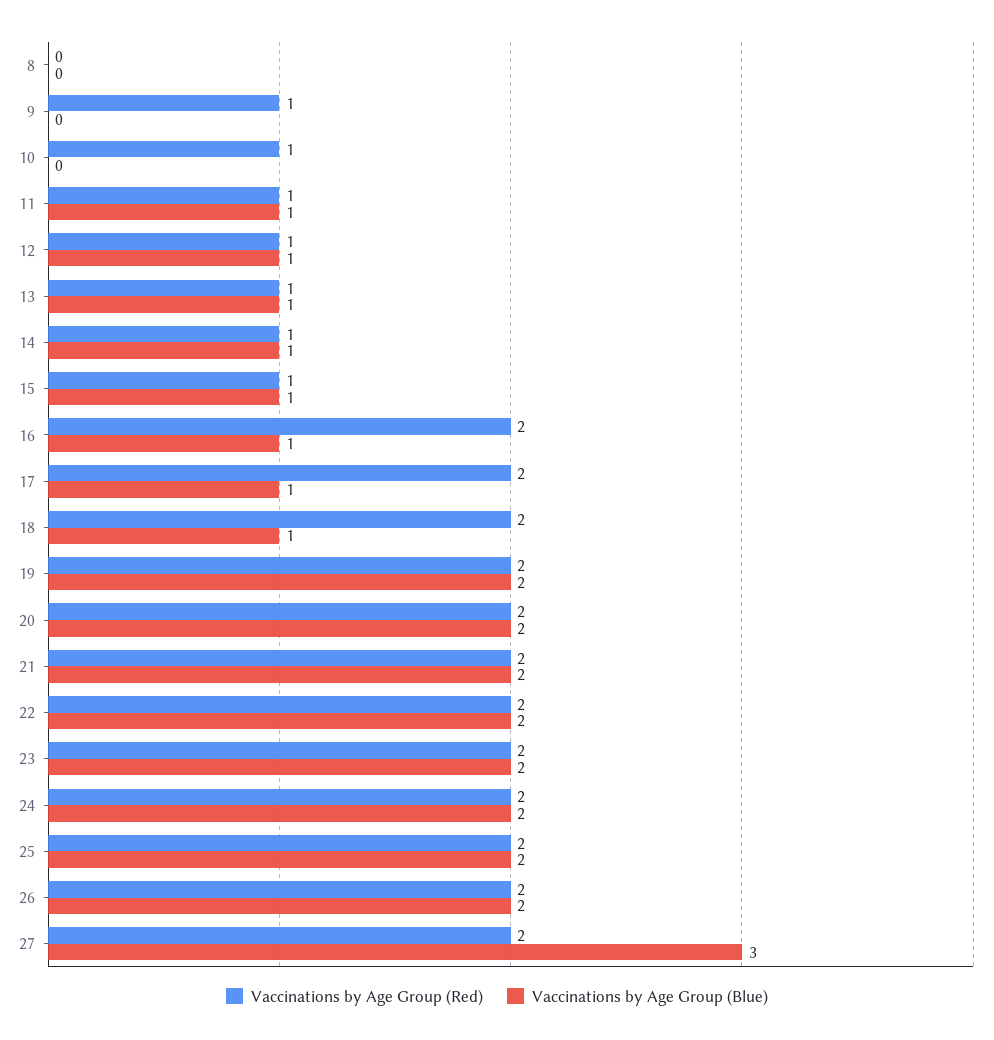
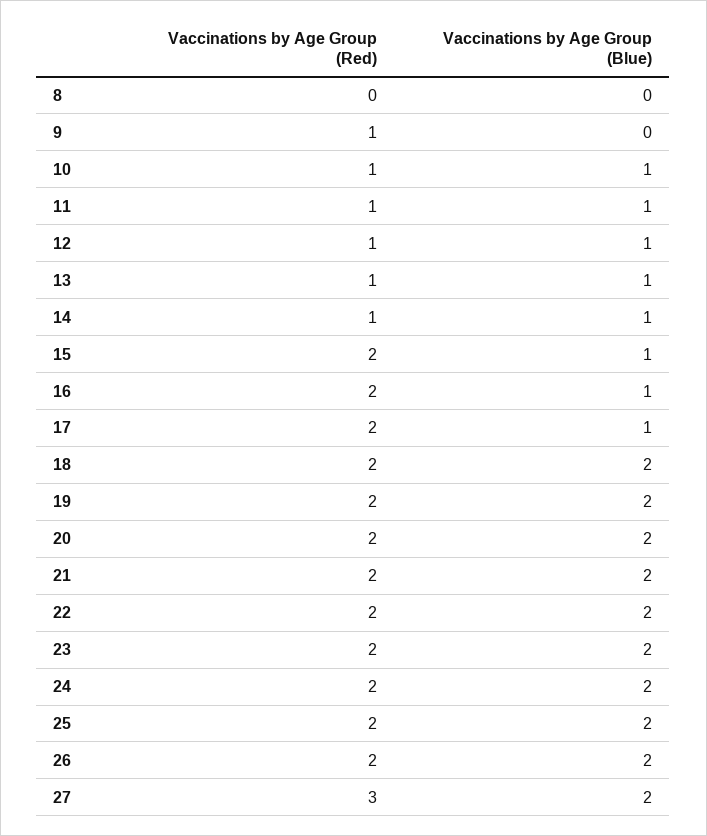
  {
    "Vaccinations by Age Group (Red)": {
      "8": 0,
      "9": 1,
      "10": 1,
      "11": 1,
      "12": 1,
      "13": 1,
      "14": 1,
-     "15": 1,
+     "15": 2,
      "16": 2,
      "17": 2,
      "18": 2,
      "19": 2,
      "20": 2,
      "21": 2,
      "22": 2,
      "23": 2,
      "24": 2,
      "25": 2,
      "26": 2,
-     "27": 2
+     "27": 3
    },
    "Vaccinations by Age Group (Blue)": {
      "8": 0,
      "9": 0,
-     "10": 0,
+     "10": 1,
      "11": 1,
      "12": 1,
      "13": 1,
      "14": 1,
      "15": 1,
      "16": 1,
      "17": 1,
-     "18": 1,
+     "18": 2,
      "19": 2,
      "20": 2,
      "21": 2,
      "22": 2,
      "23": 2,
      "24": 2,
      "25": 2,
      "26": 2,
-     "27": 3
+     "27": 2
    }
  }

